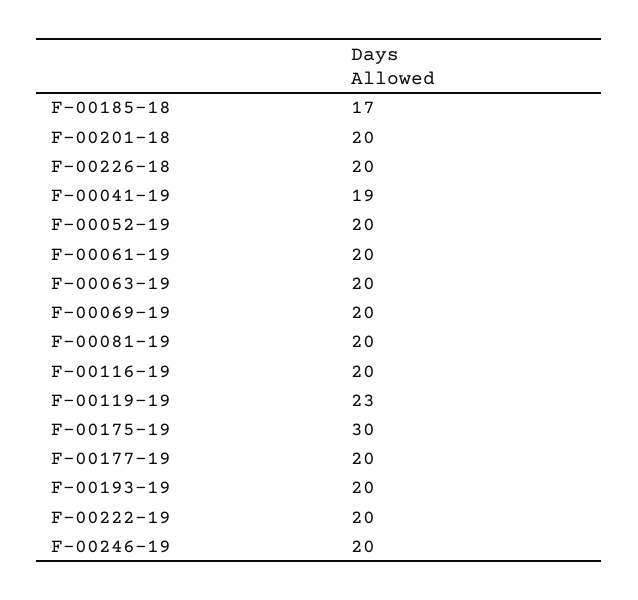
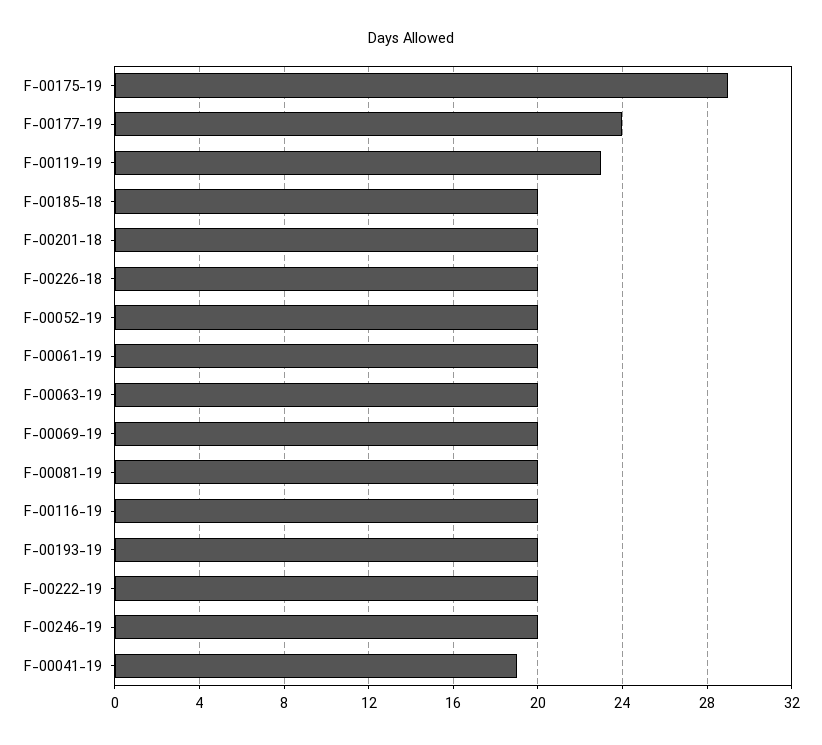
  {
-   "F-00185-18": 17,
+   "F-00185-18": 20,
    "F-00201-18": 20,
    "F-00226-18": 20,
    "F-00041-19": 19,
    "F-00052-19": 20,
    "F-00061-19": 20,
    "F-00063-19": 20,
    "F-00069-19": 20,
    "F-00081-19": 20,
    "F-00116-19": 20,
    "F-00119-19": 23,
-   "F-00175-19": 30,
+   "F-00175-19": 29,
-   "F-00177-19": 20,
+   "F-00177-19": 24,
    "F-00193-19": 20,
    "F-00222-19": 20,
    "F-00246-19": 20
  }

